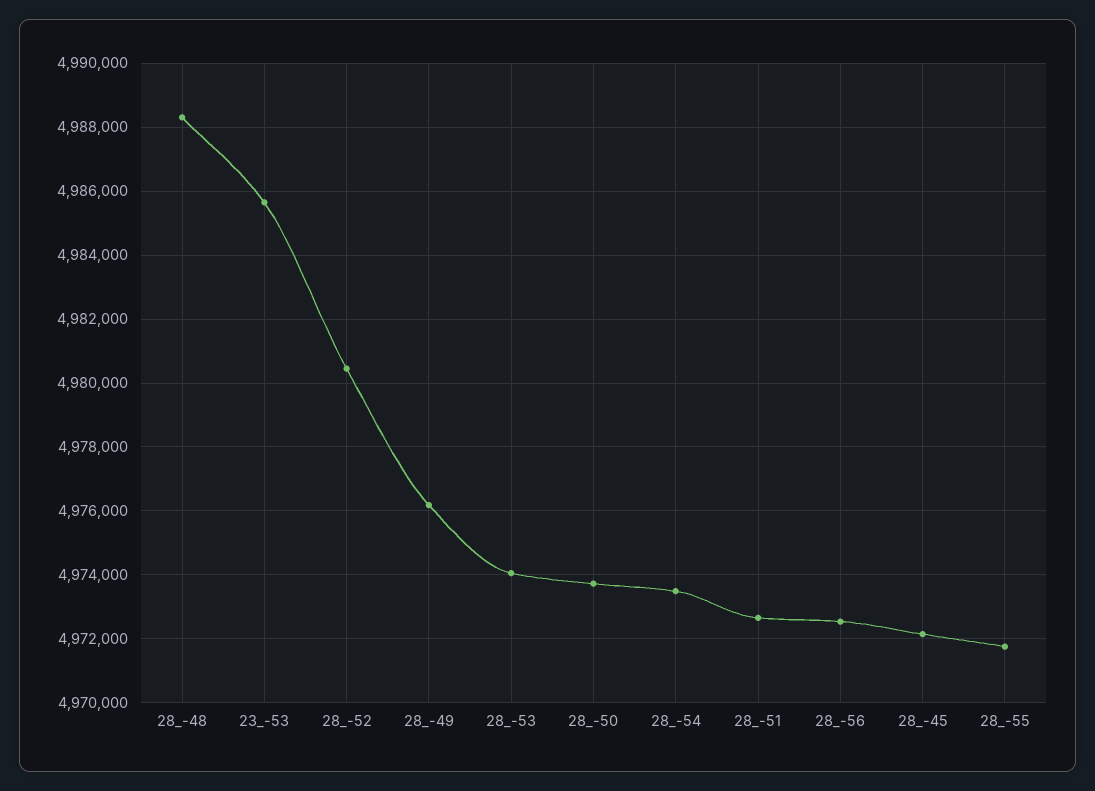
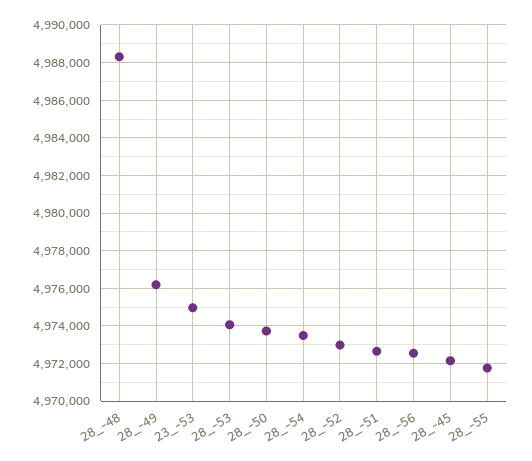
  {
    "28_-48": 4988400,
-   "23_-53": 4985600,
+   "23_-53": 4975000,
-   "28_-52": 4980400,
+   "28_-52": 4973000,
    "28_-49": 4976200,
    "28_-53": 4974000,
    "28_-50": 4973800,
    "28_-54": 4973400,
    "28_-51": 4972600,
    "28_-56": 4972600,
    "28_-45": 4972200,
    "28_-55": 4971800
  }

